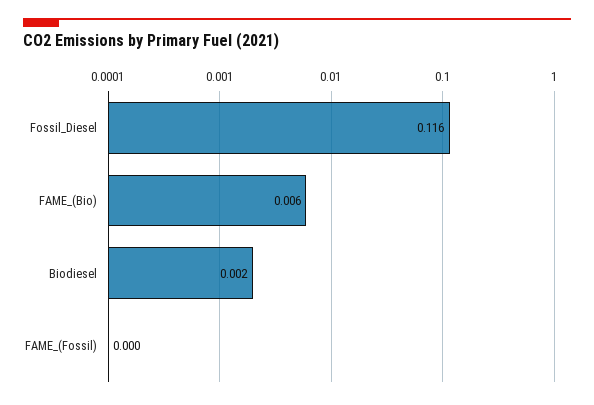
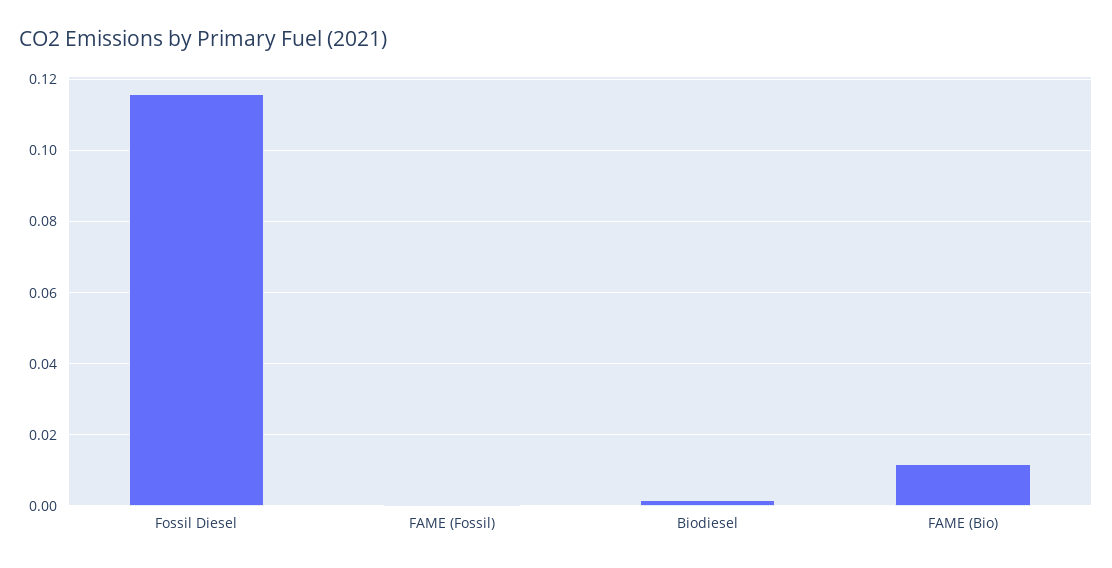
  {
    "Fossil_Diesel": 0.116,
-   "FAME_(Bio)": 0.006,
+   "FAME_(Bio)": 0.012,
    "Biodiesel": 0.002,
    "FAME_(Fossil)": 0
  }

